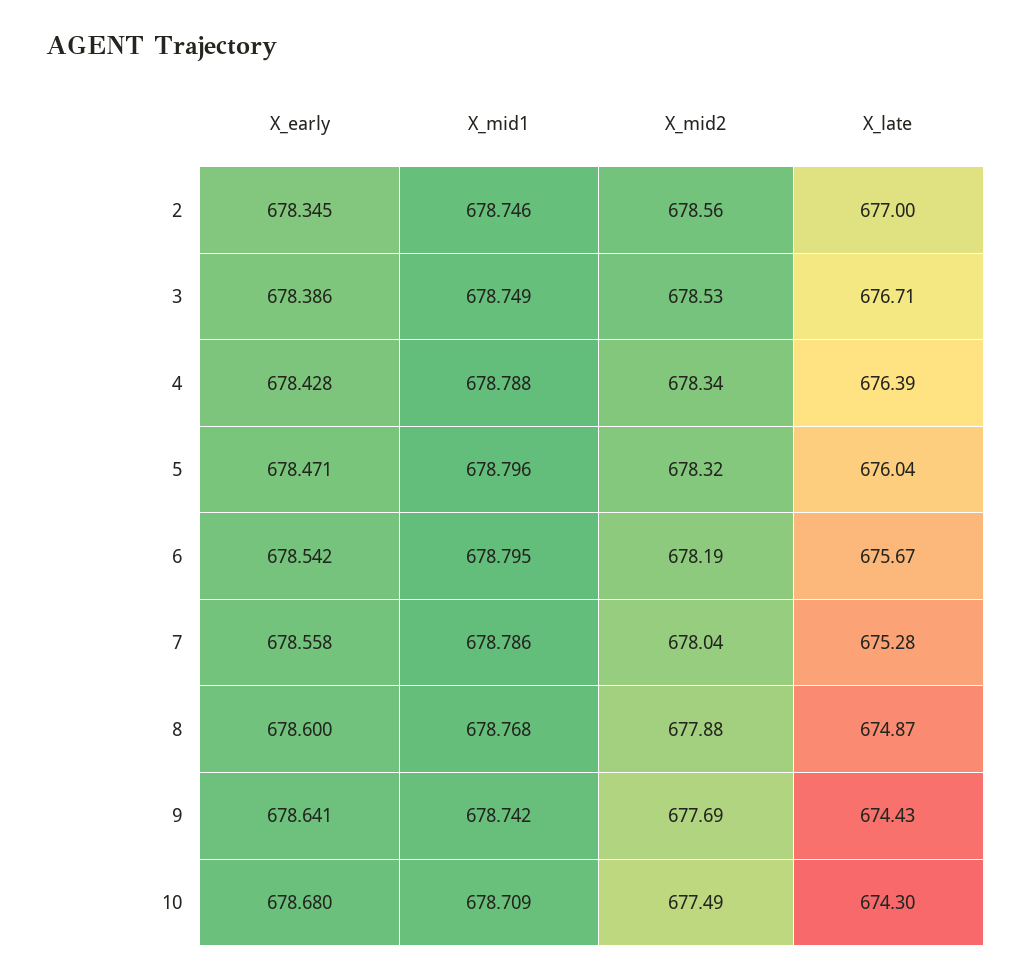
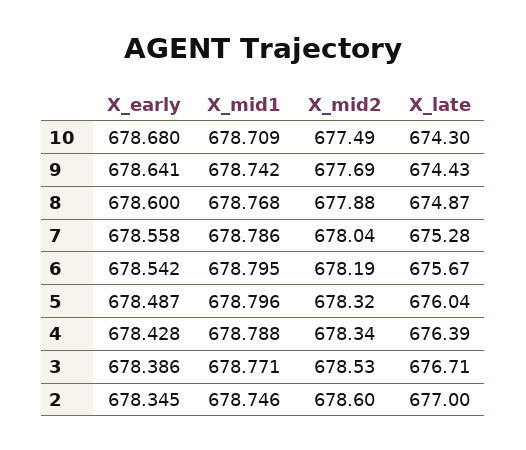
  {
    "X_early": {
      "2": 678.345,
      "3": 678.386,
      "4": 678.428,
-     "5": 678.471,
+     "5": 678.487,
      "6": 678.542,
      "7": 678.558,
      "8": 678.6,
      "9": 678.641,
      "10": 678.68
    },
    "X_mid1": {
      "2": 678.746,
-     "3": 678.749,
+     "3": 678.771,
      "4": 678.788,
      "5": 678.796,
      "6": 678.795,
      "7": 678.786,
      "8": 678.768,
      "9": 678.742,
      "10": 678.709
    },
    "X_mid2": {
-     "2": 678.56,
+     "2": 678.6,
      "3": 678.53,
      "4": 678.34,
      "5": 678.32,
      "6": 678.19,
      "7": 678.04,
      "8": 677.88,
      "9": 677.69,
      "10": 677.49
    },
    "X_late": {
      "2": 677,
      "3": 676.71,
      "4": 676.39,
      "5": 676.04,
      "6": 675.67,
      "7": 675.28,
      "8": 674.87,
      "9": 674.43,
      "10": 674.3
    }
  }

